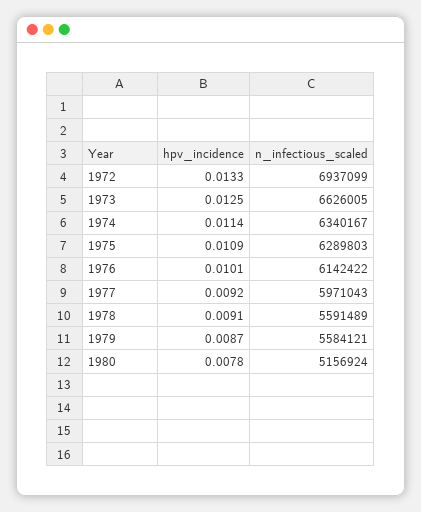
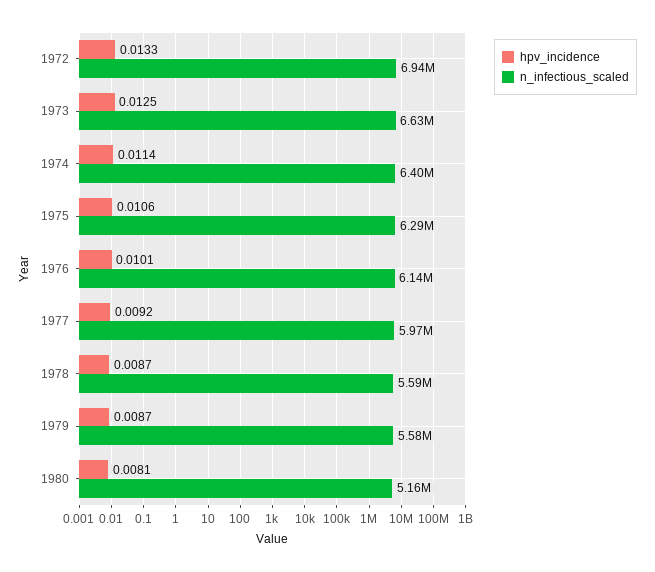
  {
    "hpv_incidence": {
      "1972": 0.0133,
      "1973": 0.0125,
      "1974": 0.0114,
-     "1975": 0.0109,
+     "1975": 0.0106,
      "1976": 0.0101,
      "1977": 0.0092,
-     "1978": 0.0091,
+     "1978": 0.0087,
      "1979": 0.0087,
-     "1980": 0.0078
+     "1980": 0.0081
    },
    "n_infectious_scaled": {
      "1972": 6937099,
      "1973": 6626005,
-     "1974": 6340167,
+     "1974": 6400000,
      "1975": 6289803,
      "1976": 6142422,
      "1977": 5971043,
      "1978": 5591489,
      "1979": 5584121,
      "1980": 5156924
    }
  }

